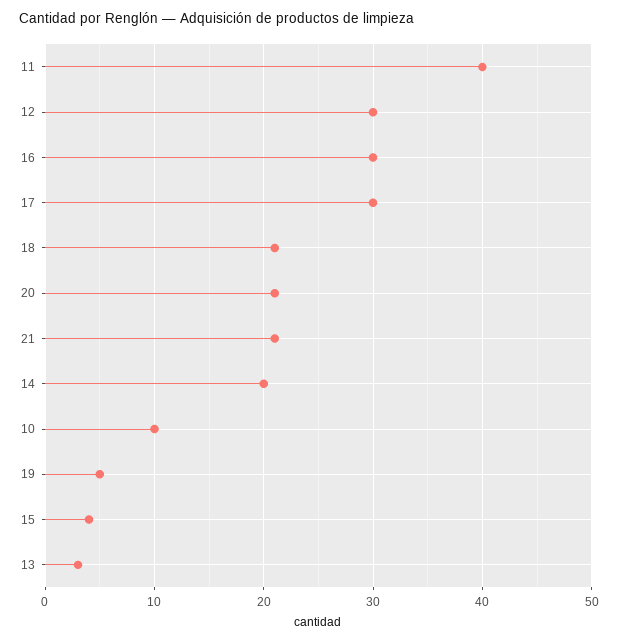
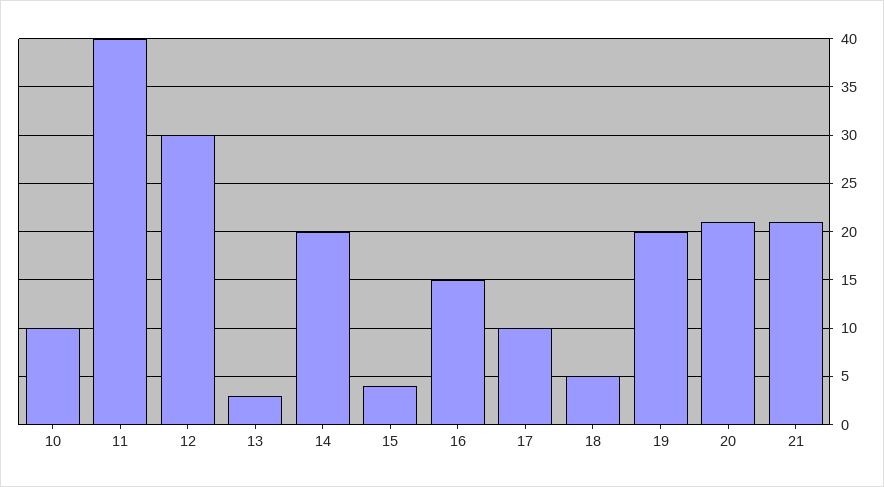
  {
    "11": 40,
    "12": 30,
-   "16": 30,
+   "16": 15,
-   "17": 30,
+   "17": 10,
-   "18": 21,
+   "18": 5,
    "20": 21,
    "21": 21,
    "14": 20,
    "10": 10,
-   "19": 5,
+   "19": 20,
    "15": 4,
    "13": 3
  }

